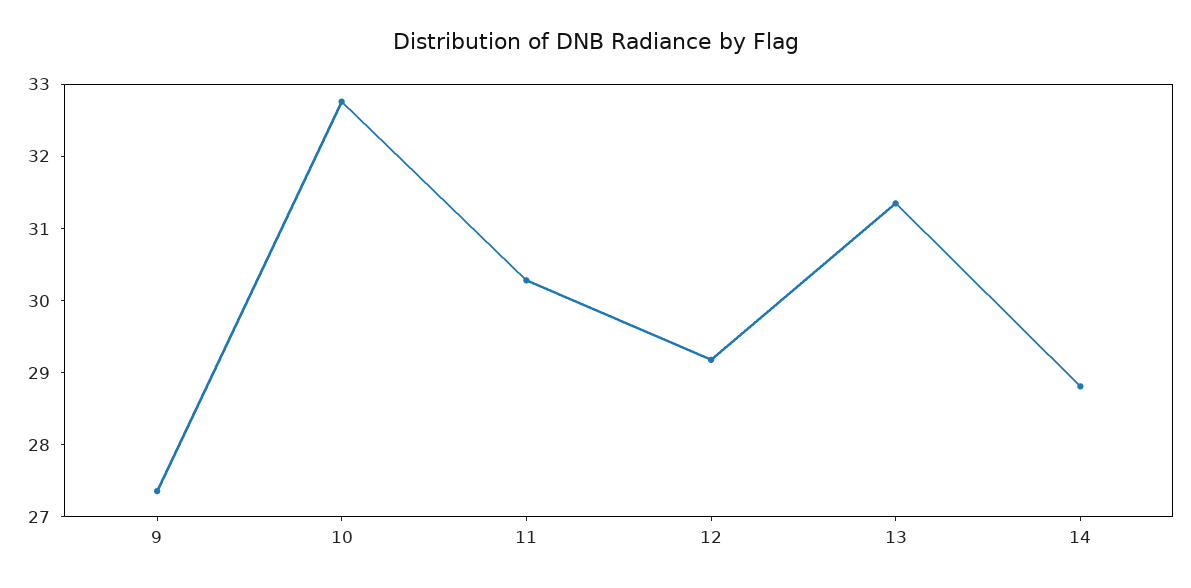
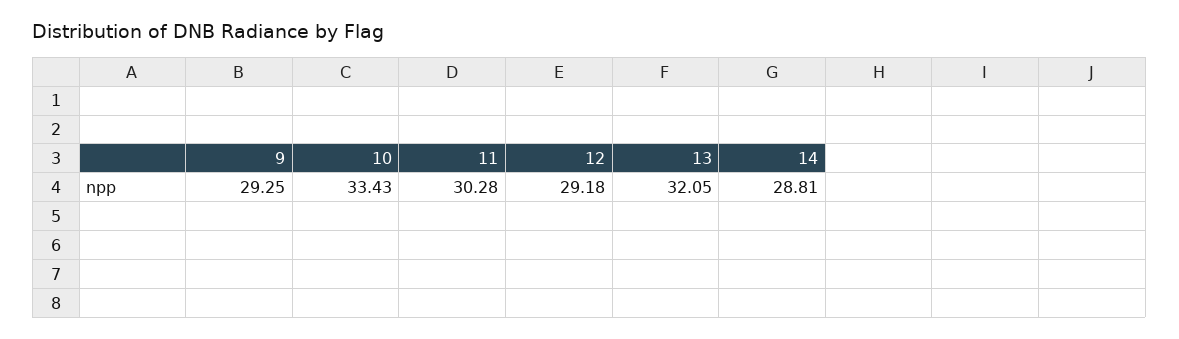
  {
-   "9": 27.4,
+   "9": 29.25,
-   "10": 32.8,
+   "10": 33.43,
    "11": 30.28,
    "12": 29.18,
-   "13": 31.4,
+   "13": 32.05,
    "14": 28.81
  }

